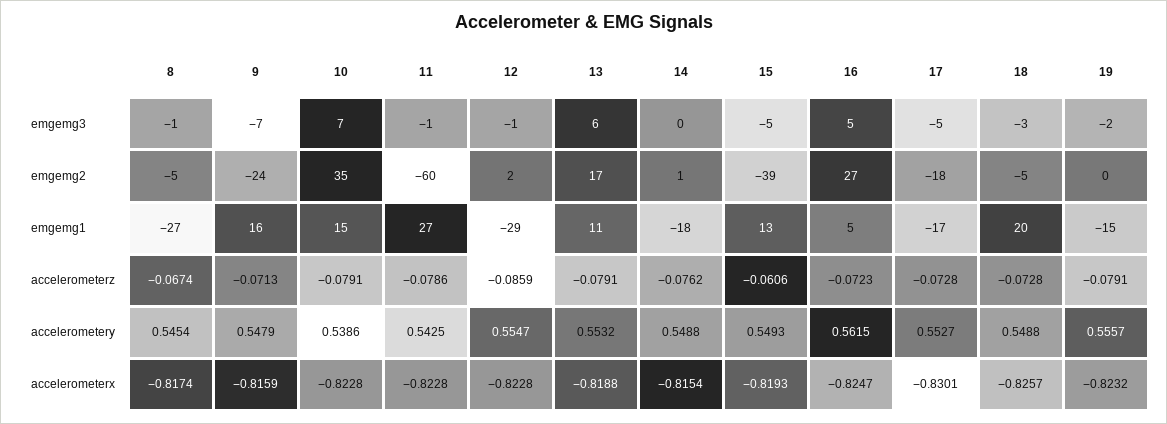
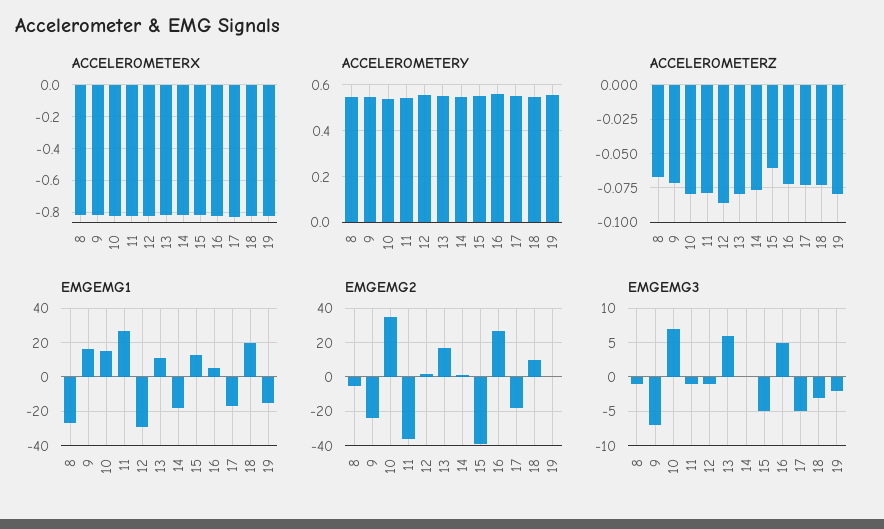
  {
    "emgemg3": {
      "8": -1,
      "9": -7,
      "10": 7,
      "11": -1,
      "12": -1,
      "13": 6,
      "14": 0,
      "15": -5,
      "16": 5,
      "17": -5,
      "18": -3,
      "19": -2
    },
    "emgemg2": {
      "8": -5,
      "9": -24,
      "10": 35,
-     "11": -60,
+     "11": -35,
      "12": 2,
      "13": 17,
      "14": 1,
      "15": -39,
      "16": 27,
      "17": -18,
-     "18": -5,
+     "18": 10,
      "19": 0
    },
    "emgemg1": {
      "8": -27,
      "9": 16,
      "10": 15,
      "11": 27,
      "12": -29,
      "13": 11,
      "14": -18,
      "15": 13,
      "16": 5,
      "17": -17,
      "18": 20,
      "19": -15
    },
    "accelerometerz": {
      "8": -0.0674,
      "9": -0.0713,
      "10": -0.0791,
      "11": -0.0786,
      "12": -0.0859,
      "13": -0.0791,
      "14": -0.0762,
      "15": -0.0606,
      "16": -0.0723,
      "17": -0.0728,
      "18": -0.0728,
      "19": -0.0791
    },
    "accelerometery": {
      "8": 0.5454,
      "9": 0.5479,
      "10": 0.5386,
      "11": 0.5425,
      "12": 0.5547,
      "13": 0.5532,
      "14": 0.5488,
      "15": 0.5493,
      "16": 0.5615,
      "17": 0.5527,
      "18": 0.5488,
      "19": 0.5557
    },
    "accelerometerx": {
      "8": -0.8174,
      "9": -0.8159,
      "10": -0.8228,
      "11": -0.8228,
      "12": -0.8228,
      "13": -0.8188,
      "14": -0.8154,
      "15": -0.8193,
      "16": -0.8247,
      "17": -0.8301,
      "18": -0.8257,
      "19": -0.8232
    }
  }

